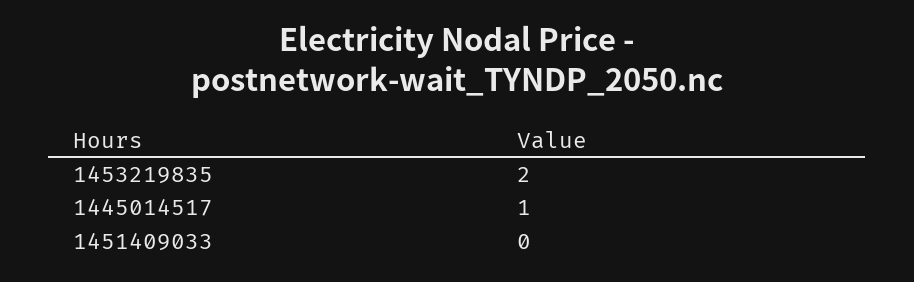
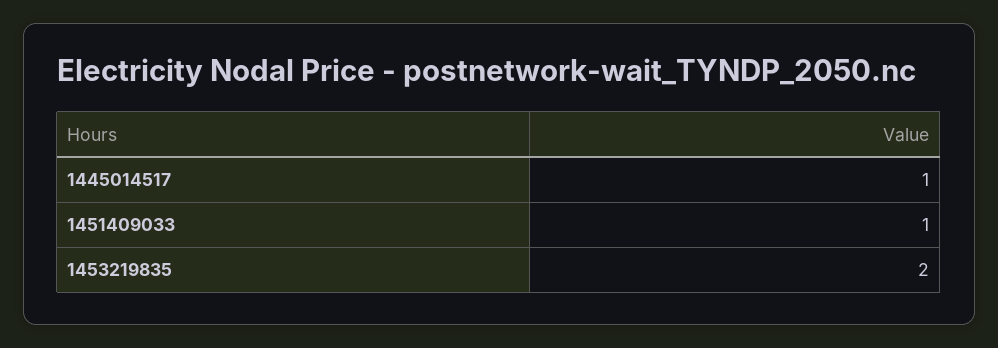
  {
    "1453219835": 2,
    "1445014517": 1,
-   "1451409033": 0
+   "1451409033": 1
  }

